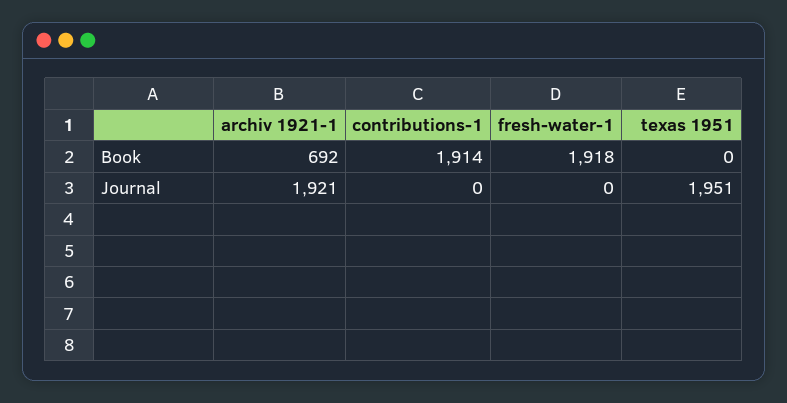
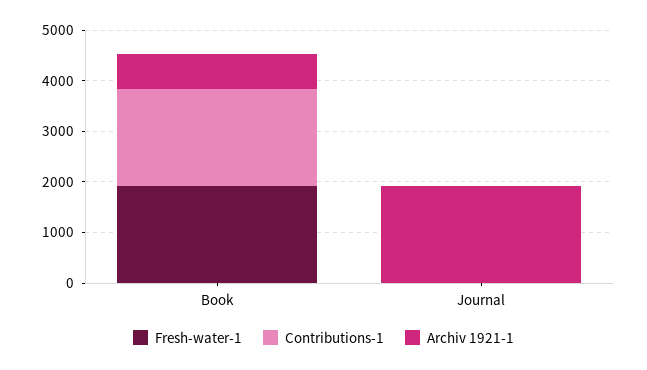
  {
    "archiv 1921-1": {
      "Book": 692,
      "Journal": 1921
    },
    "contributions-1": {
      "Book": 1914,
      "Journal": 0
    },
    "fresh-water-1": {
      "Book": 1918,
      "Journal": 0
-   },
+   }
-   "texas 1951": {
-     "Book": 0,
-     "Journal": 1951
-   }
  }

